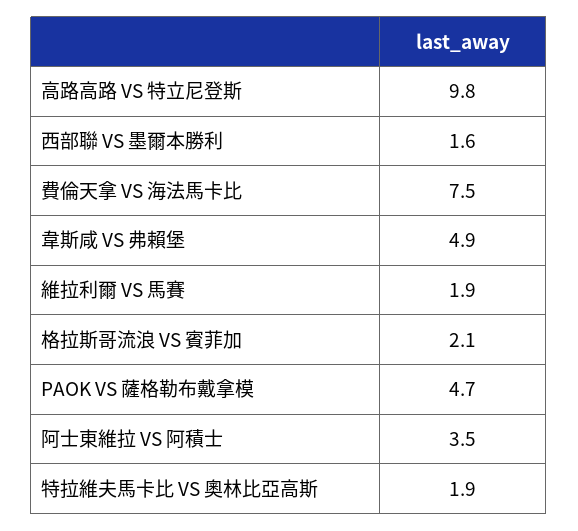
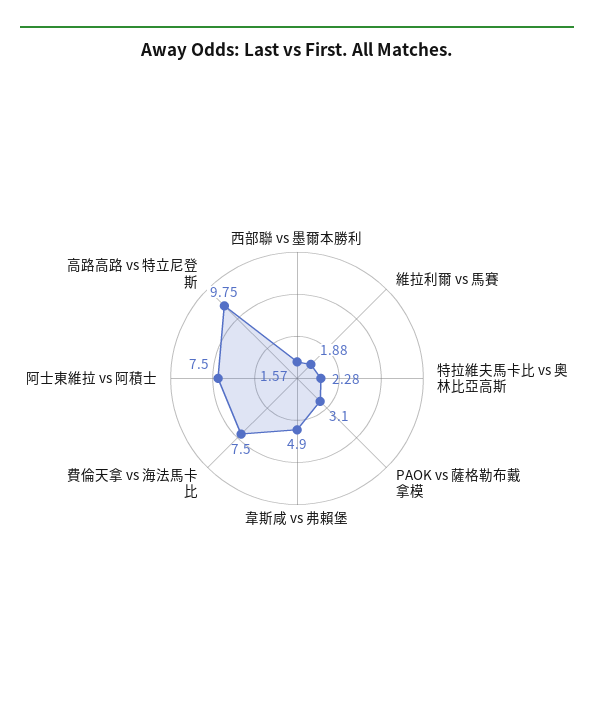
  {
    "高路高路 VS 特立尼登斯": 9.75,
    "西部聯 VS 墨爾本勝利": 1.57,
    "費倫天拿 VS 海法馬卡比": 7.5,
    "韋斯咸 VS 弗賴堡": 4.9,
    "維拉利爾 VS 馬賽": 1.88,
-   "格拉斯哥流浪 VS 賓菲加": 2.1,
-   "PAOK VS 薩格勒布戴拿模": 4.7,
+   "PAOK VS 薩格勒布戴拿模": 3.1,
-   "阿士東維拉 VS 阿積士": 3.5,
+   "阿士東維拉 VS 阿積士": 7.5,
-   "特拉維夫馬卡比 VS 奧林比亞高斯": 1.9
+   "特拉維夫馬卡比 VS 奧林比亞高斯": 2.28
  }

